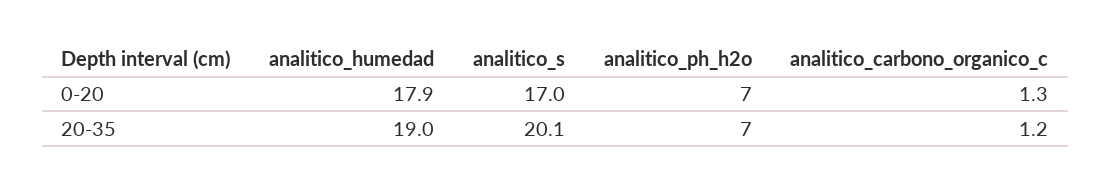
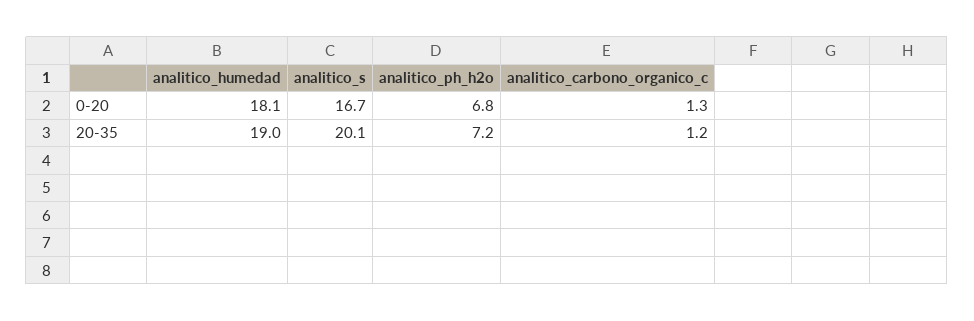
  {
    "analitico_humedad": {
-     "0-20": 17.9,
+     "0-20": 18.1,
      "20-35": 19
    },
    "analitico_s": {
-     "0-20": 17,
+     "0-20": 16.7,
      "20-35": 20.1
    },
    "analitico_ph_h2o": {
-     "0-20": 7,
+     "0-20": 6.8,
-     "20-35": 7
+     "20-35": 7.2
    },
    "analitico_carbono_organico_c": {
      "0-20": 1.3,
      "20-35": 1.2
    }
  }

